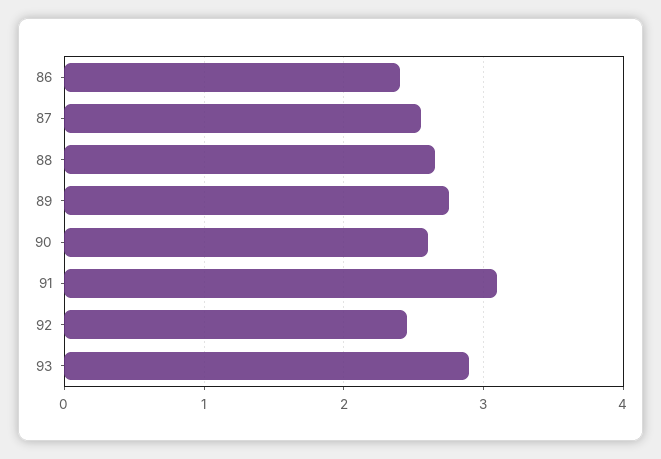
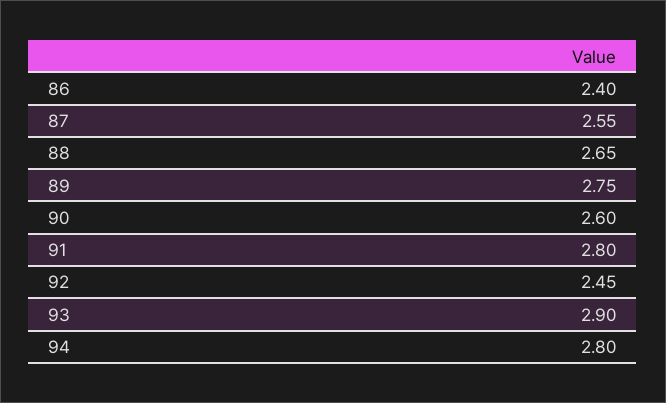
  {
    "86": 2.4,
    "87": 2.55,
    "88": 2.65,
    "89": 2.75,
    "90": 2.6,
-   "91": 3.1,
+   "91": 2.8,
    "92": 2.45,
-   "93": 2.9
+   "93": 2.9,
+   "94": 2.8
  }

